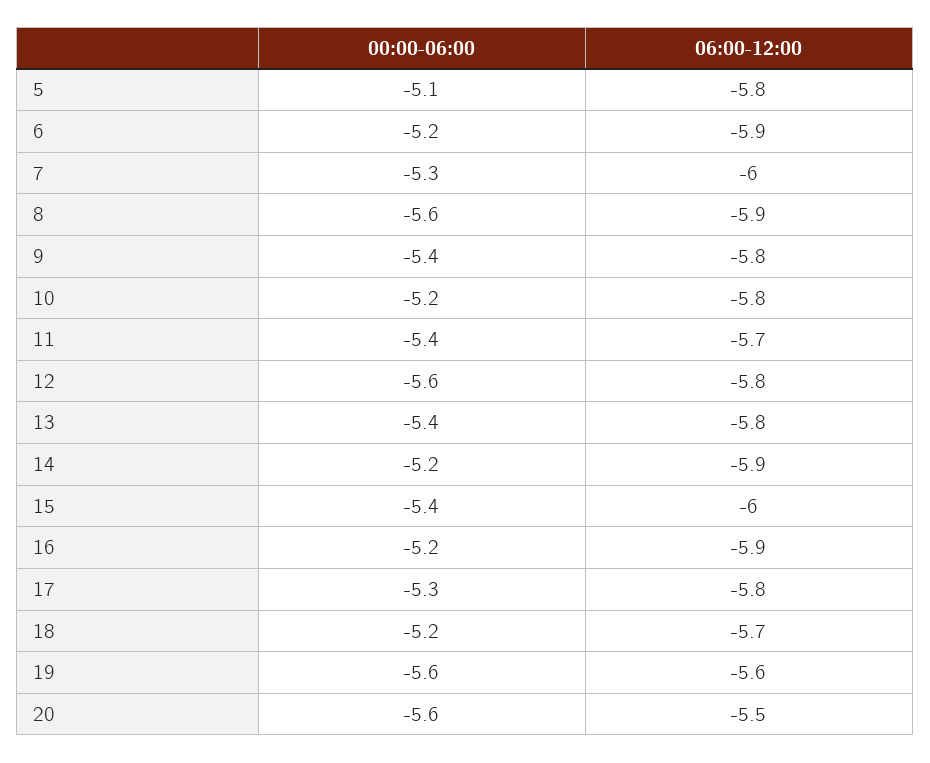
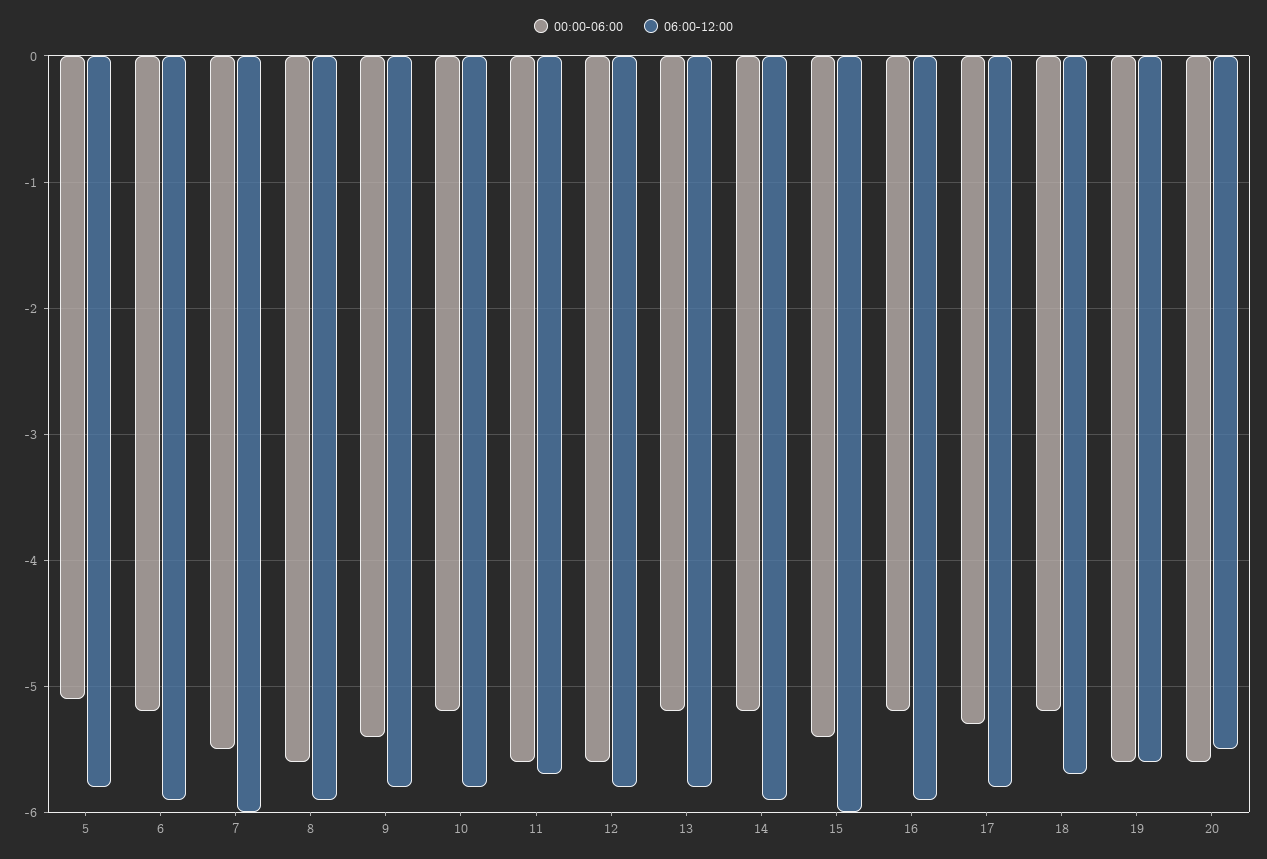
  {
    "00:00-06:00": {
      "5": -5.1,
      "6": -5.2,
-     "7": -5.3,
+     "7": -5.5,
      "8": -5.6,
      "9": -5.4,
      "10": -5.2,
-     "11": -5.4,
+     "11": -5.6,
      "12": -5.6,
-     "13": -5.4,
+     "13": -5.2,
      "14": -5.2,
      "15": -5.4,
      "16": -5.2,
      "17": -5.3,
      "18": -5.2,
      "19": -5.6,
      "20": -5.6
    },
    "06:00-12:00": {
      "5": -5.8,
      "6": -5.9,
      "7": -6,
      "8": -5.9,
      "9": -5.8,
      "10": -5.8,
      "11": -5.7,
      "12": -5.8,
      "13": -5.8,
      "14": -5.9,
      "15": -6,
      "16": -5.9,
      "17": -5.8,
      "18": -5.7,
      "19": -5.6,
      "20": -5.5
    }
  }

